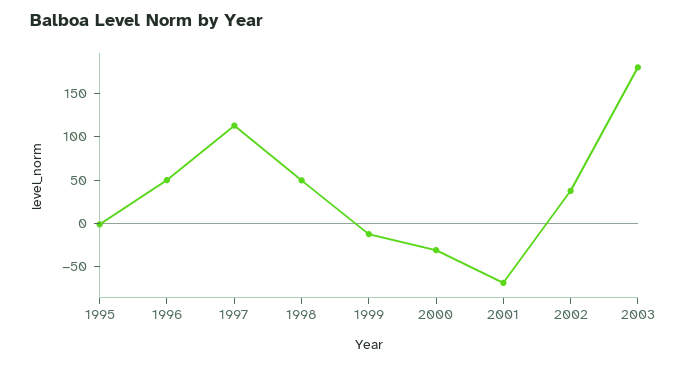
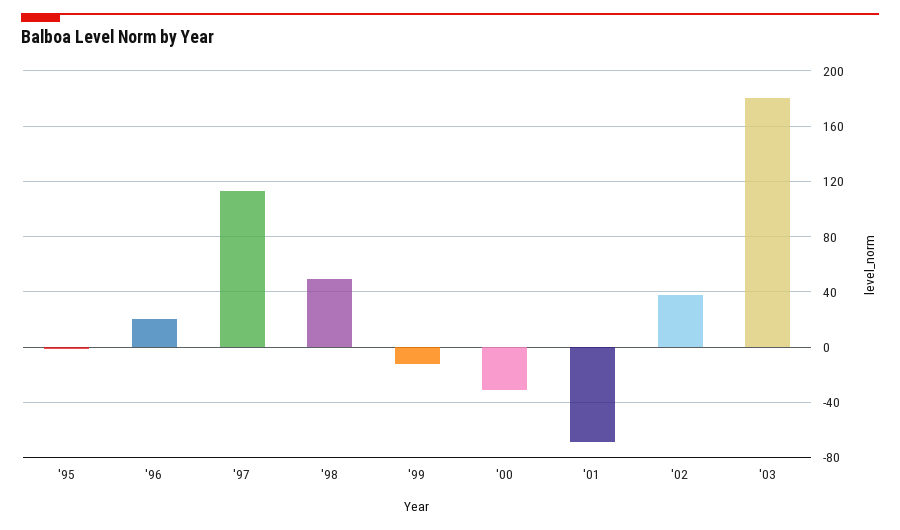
  {
    "1995": 0,
-   "1996": 50,
+   "1996": 20,
    "1997": 115,
    "1998": 50,
    "1999": -15,
    "2000": -30,
    "2001": -70,
    "2002": 40,
    "2003": 180
  }

